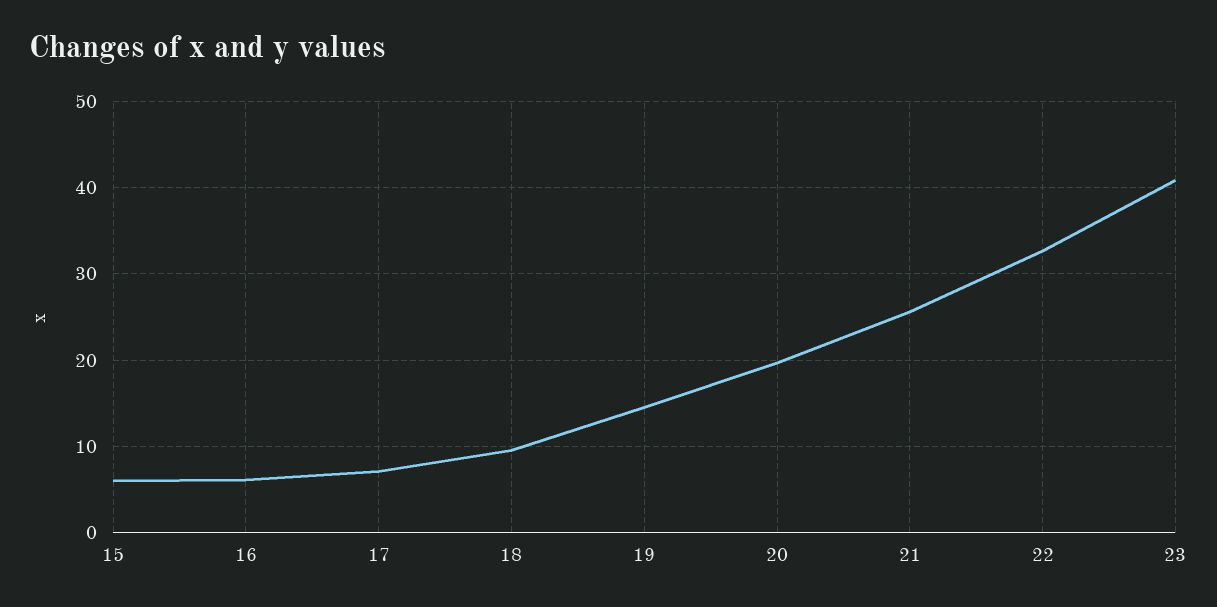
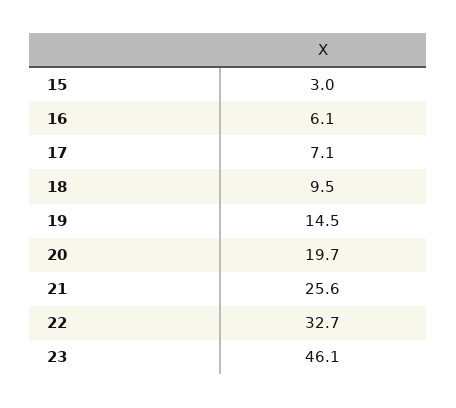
  {
-   "15": 6,
+   "15": 3,
    "16": 6.1,
    "17": 7.1,
    "18": 9.5,
    "19": 14.5,
    "20": 19.7,
    "21": 25.6,
    "22": 32.7,
-   "23": 41
+   "23": 46.1
  }

